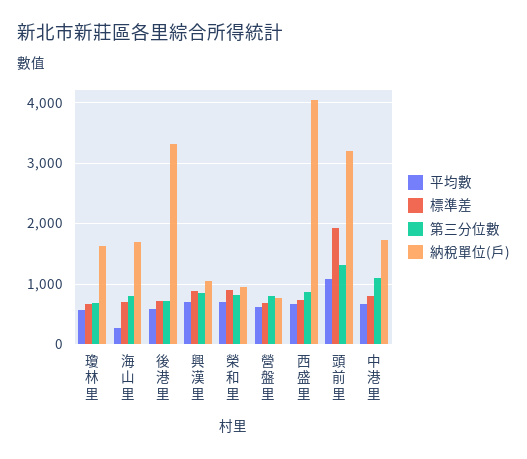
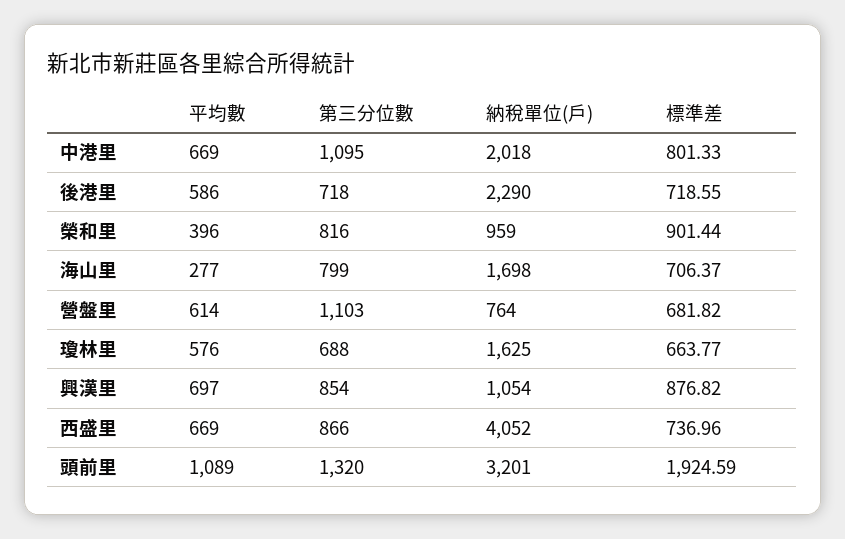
  {
    "平均數": {
      "瓊林里": 576,
      "海山里": 277,
      "後港里": 586,
      "興漢里": 697,
-     "榮和里": 700,
+     "榮和里": 396,
      "營盤里": 614,
      "西盛里": 669,
      "頭前里": 1089,
      "中港里": 669
    },
    "標準差": {
      "瓊林里": 663.77,
      "海山里": 706.37,
      "後港里": 718.55,
      "興漢里": 876.82,
      "榮和里": 901.44,
      "營盤里": 681.82,
      "西盛里": 736.96,
      "頭前里": 1924.59,
      "中港里": 801.33
    },
    "第三分位數": {
      "瓊林里": 688,
      "海山里": 799,
      "後港里": 718,
      "興漢里": 854,
      "榮和里": 816,
-     "營盤里": 800,
+     "營盤里": 1103,
      "西盛里": 866,
      "頭前里": 1320,
      "中港里": 1095
    },
    "納稅單位(戶)": {
      "瓊林里": 1625,
      "海山里": 1698,
-     "後港里": 3300,
+     "後港里": 2290,
      "興漢里": 1054,
      "榮和里": 959,
      "營盤里": 764,
      "西盛里": 4052,
      "頭前里": 3201,
-     "中港里": 1700
+     "中港里": 2018
    }
  }

